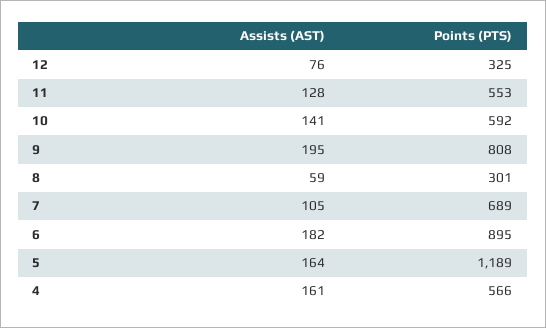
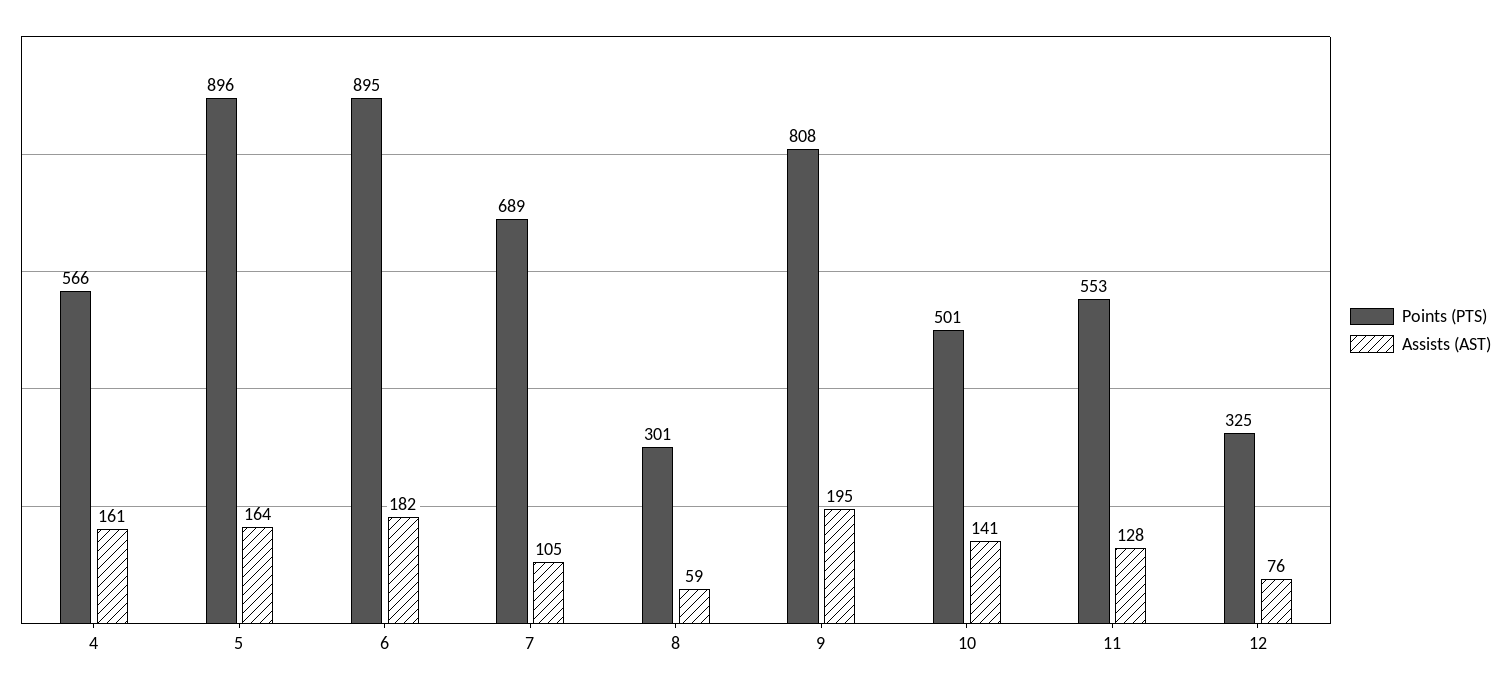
  {
    "Assists (AST)": {
      "12": 76,
      "11": 128,
      "10": 141,
      "9": 195,
      "8": 59,
      "7": 105,
      "6": 182,
      "5": 164,
      "4": 161
    },
    "Points (PTS)": {
      "12": 325,
      "11": 553,
-     "10": 592,
+     "10": 501,
      "9": 808,
      "8": 301,
      "7": 689,
      "6": 895,
-     "5": 1189,
+     "5": 896,
      "4": 566
    }
  }

